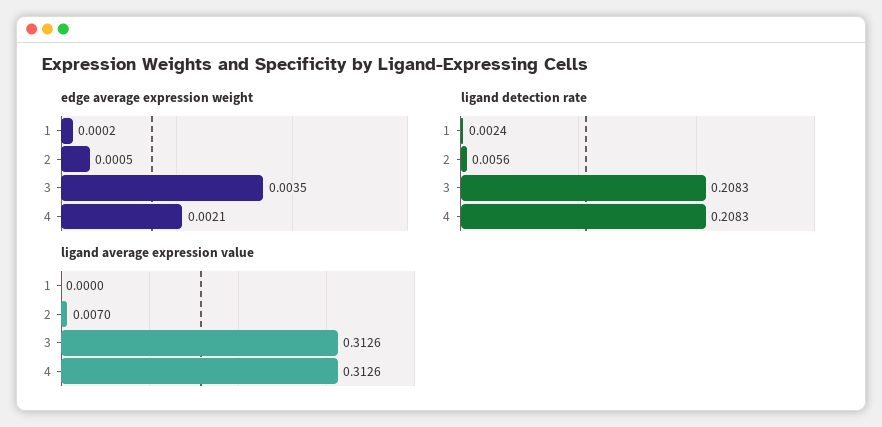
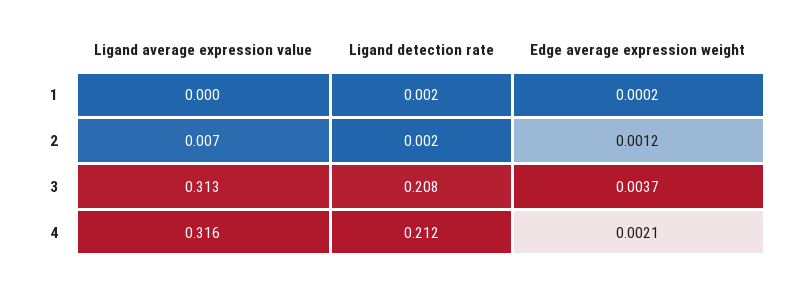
  {
    "edge average expression weight": {
      "1": 0.0002,
-     "2": 0.0005,
+     "2": 0.0012,
-     "3": 0.0035,
+     "3": 0.0037,
      "4": 0.0021
    },
    "ligand detection rate": {
      "1": 0.0024,
-     "2": 0.0056,
+     "2": 0.002,
      "3": 0.2083,
-     "4": 0.2083
+     "4": 0.212
    },
    "ligand average expression value": {
      "1": 0,
      "2": 0.007,
      "3": 0.3126,
-     "4": 0.3126
+     "4": 0.316
    }
  }

